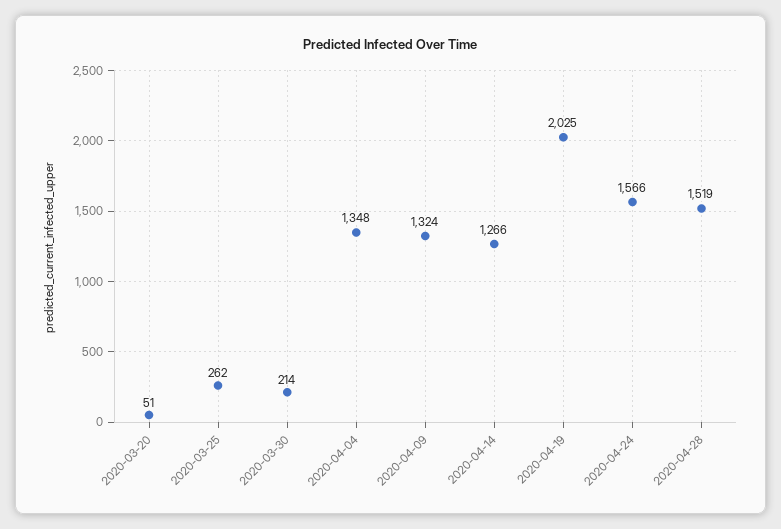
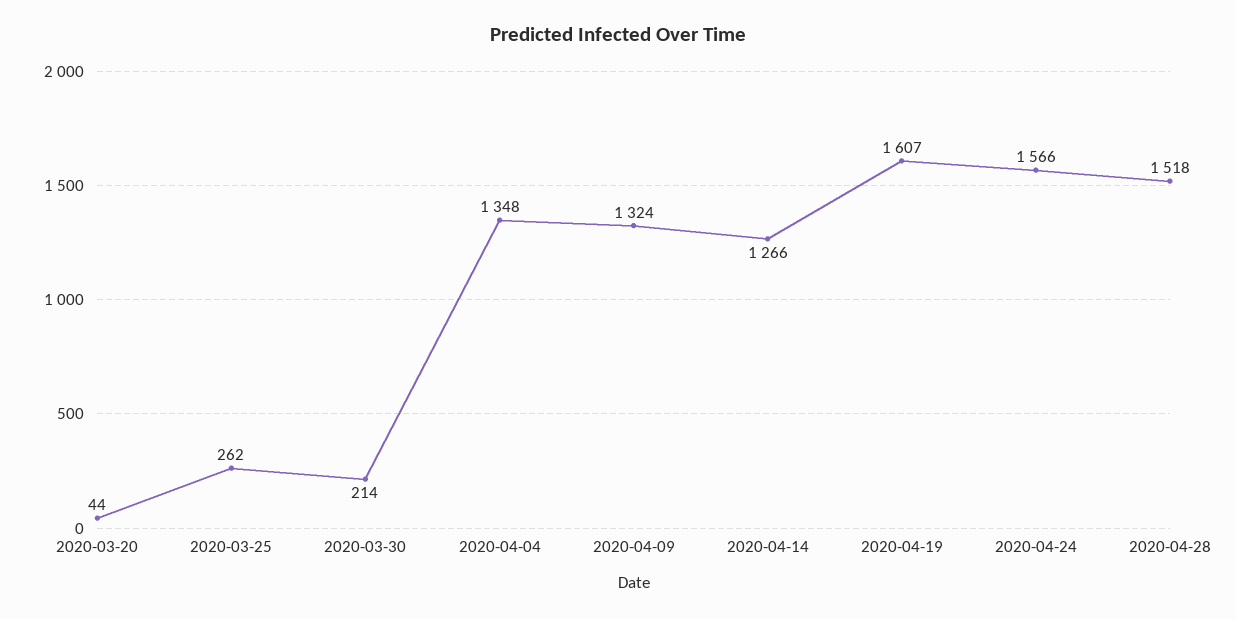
  {
-   "2020-03-20": 51,
+   "2020-03-20": 44,
    "2020-03-25": 262,
    "2020-03-30": 214,
    "2020-04-04": 1348,
    "2020-04-09": 1324,
    "2020-04-14": 1266,
-   "2020-04-19": 2025,
+   "2020-04-19": 1607,
    "2020-04-24": 1566,
-   "2020-04-28": 1519
+   "2020-04-28": 1518
  }

